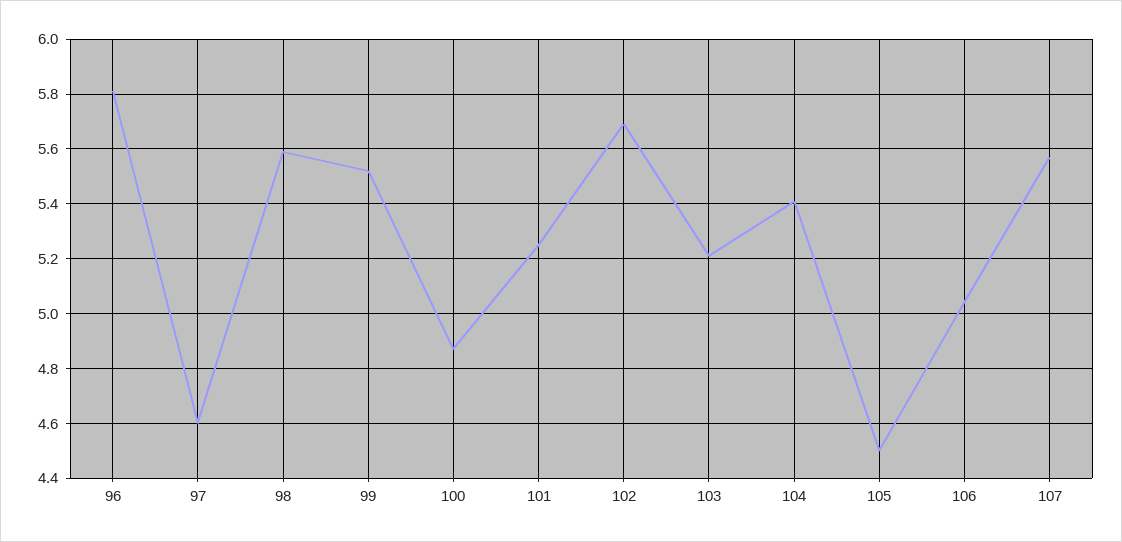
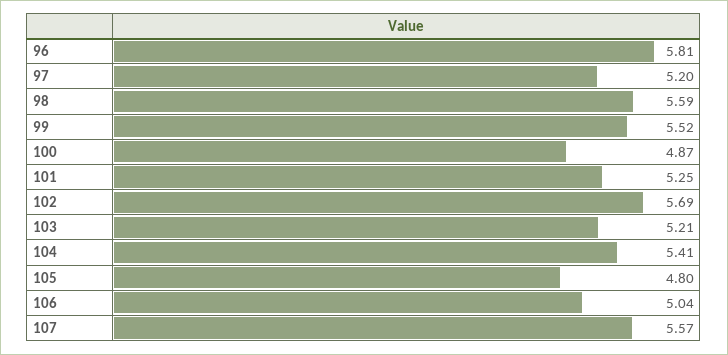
  {
    "96": 5.81,
-   "97": 4.6,
+   "97": 5.2,
    "98": 5.59,
    "99": 5.52,
    "100": 4.87,
    "101": 5.25,
    "102": 5.69,
    "103": 5.21,
    "104": 5.41,
-   "105": 4.5,
+   "105": 4.8,
    "106": 5.04,
    "107": 5.57
  }

